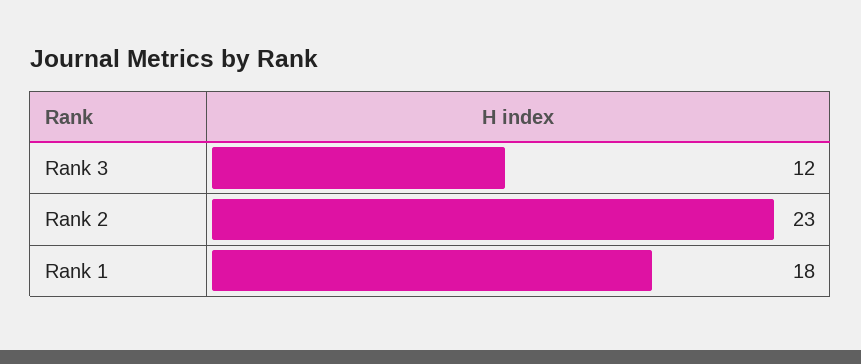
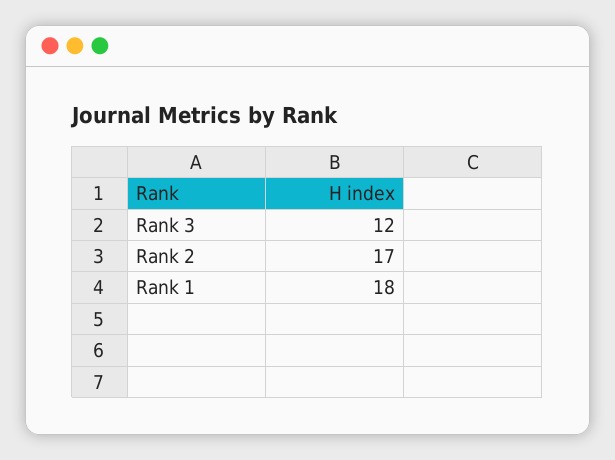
  {
    "Rank 3": 12,
-   "Rank 2": 23,
+   "Rank 2": 17,
    "Rank 1": 18
  }

